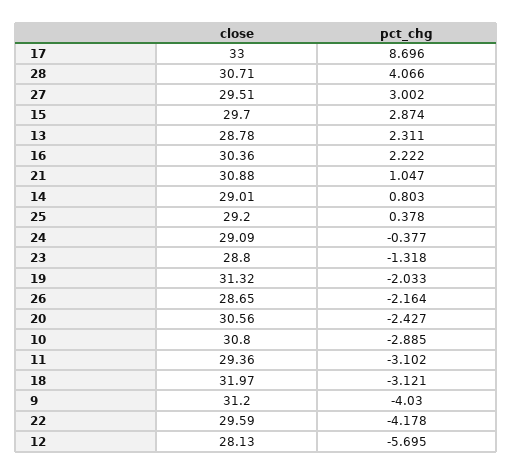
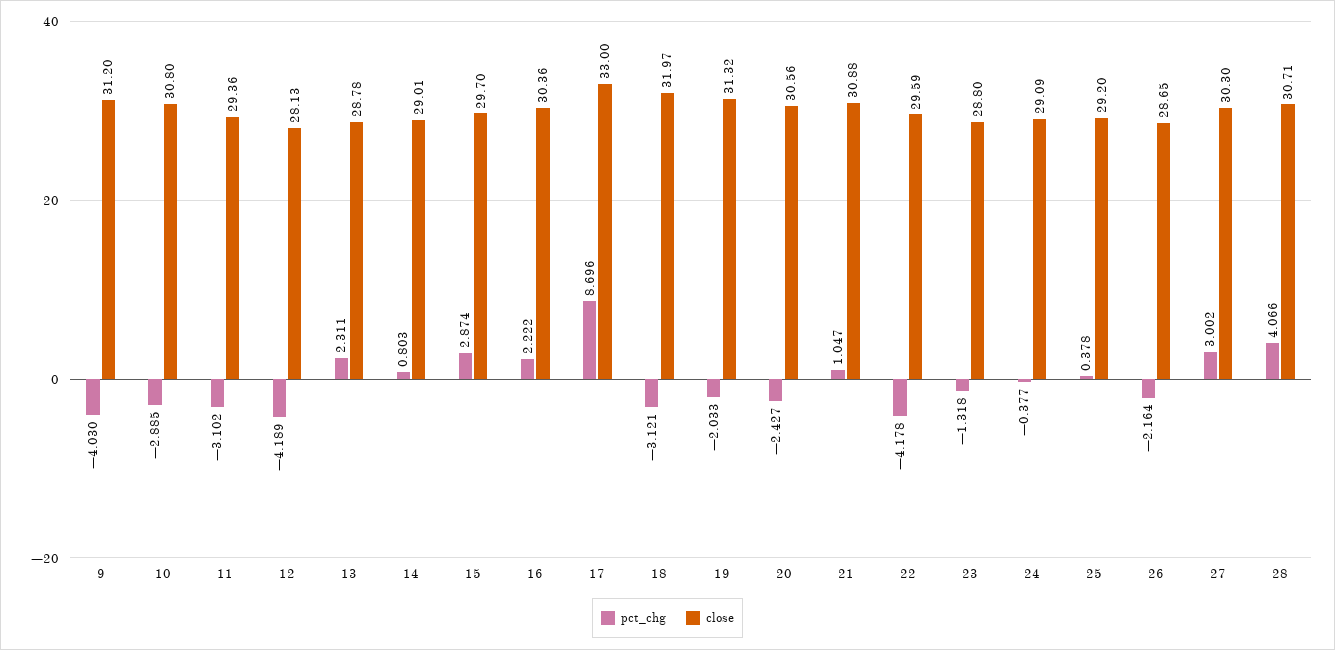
  {
    "close": {
      "17": 33,
      "28": 30.71,
-     "27": 29.51,
+     "27": 30.3,
      "15": 29.7,
      "13": 28.78,
      "16": 30.36,
      "21": 30.88,
      "14": 29.01,
      "25": 29.2,
      "24": 29.09,
      "23": 28.8,
      "19": 31.32,
      "26": 28.65,
      "20": 30.56,
      "10": 30.8,
      "11": 29.36,
      "18": 31.97,
      "9": 31.2,
      "22": 29.59,
      "12": 28.13
    },
    "pct_chg": {
      "17": 8.696,
      "28": 4.066,
      "27": 3.002,
      "15": 2.874,
      "13": 2.311,
      "16": 2.222,
      "21": 1.047,
      "14": 0.803,
      "25": 0.378,
      "24": -0.377,
      "23": -1.318,
      "19": -2.033,
      "26": -2.164,
      "20": -2.427,
      "10": -2.885,
      "11": -3.102,
      "18": -3.121,
      "9": -4.03,
      "22": -4.178,
-     "12": -5.695
+     "12": -4.189
    }
  }

